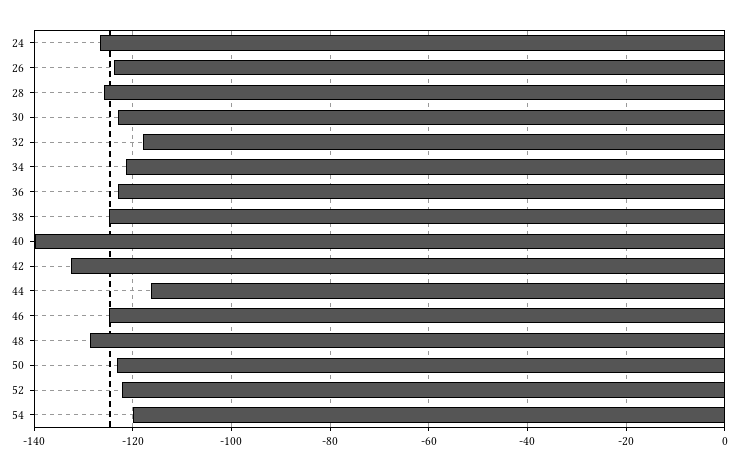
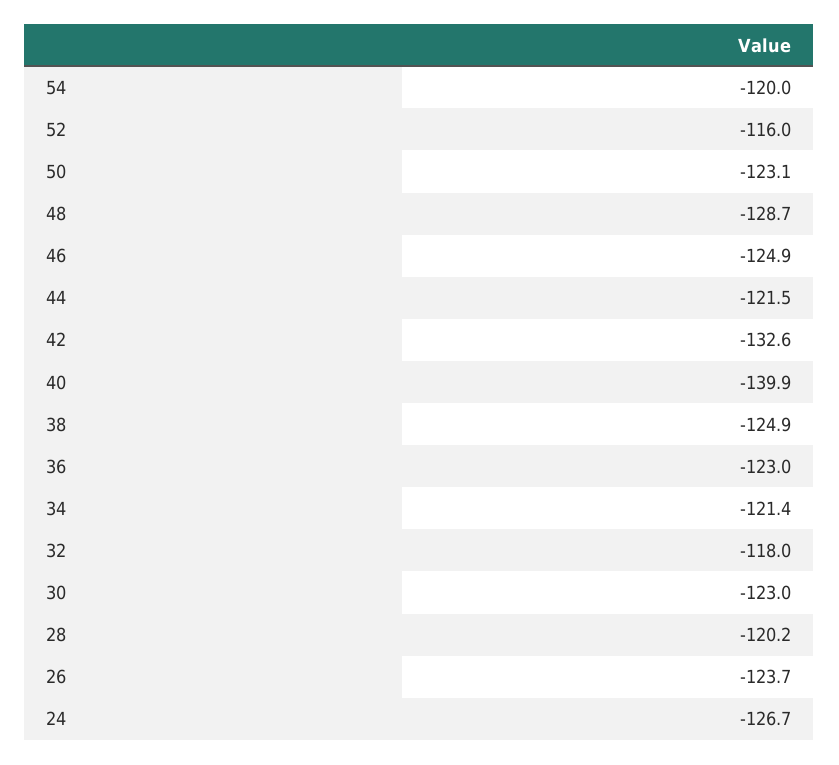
  {
    "24": -126.7,
    "26": -123.7,
-   "28": -126,
+   "28": -120.2,
    "30": -123,
    "32": -118,
    "34": -121.4,
    "36": -123,
    "38": -124.9,
    "40": -139.9,
    "42": -132.6,
-   "44": -116,
+   "44": -121.5,
    "46": -124.9,
    "48": -128.7,
    "50": -123.1,
-   "52": -122,
+   "52": -116,
    "54": -120
  }

